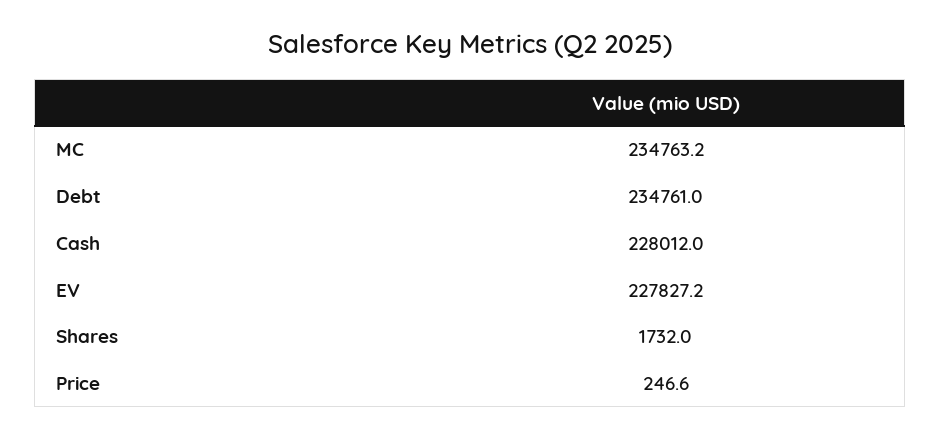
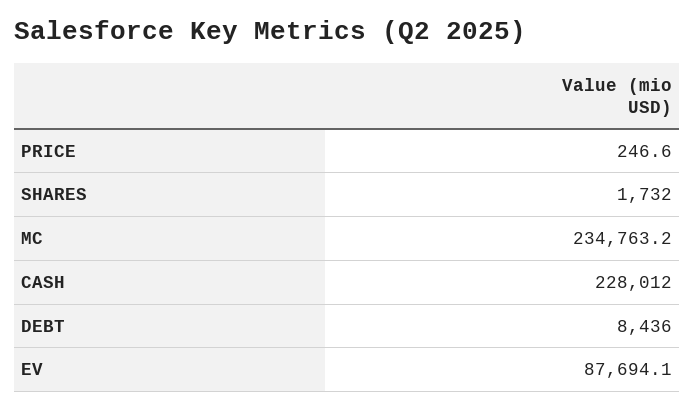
  {
    "MC": 234763.2,
-   "Debt": 234761,
+   "Debt": 8436,
    "Cash": 228012,
-   "EV": 227827.2,
+   "EV": 87694.1,
    "Shares": 1732,
    "Price": 246.6
  }

